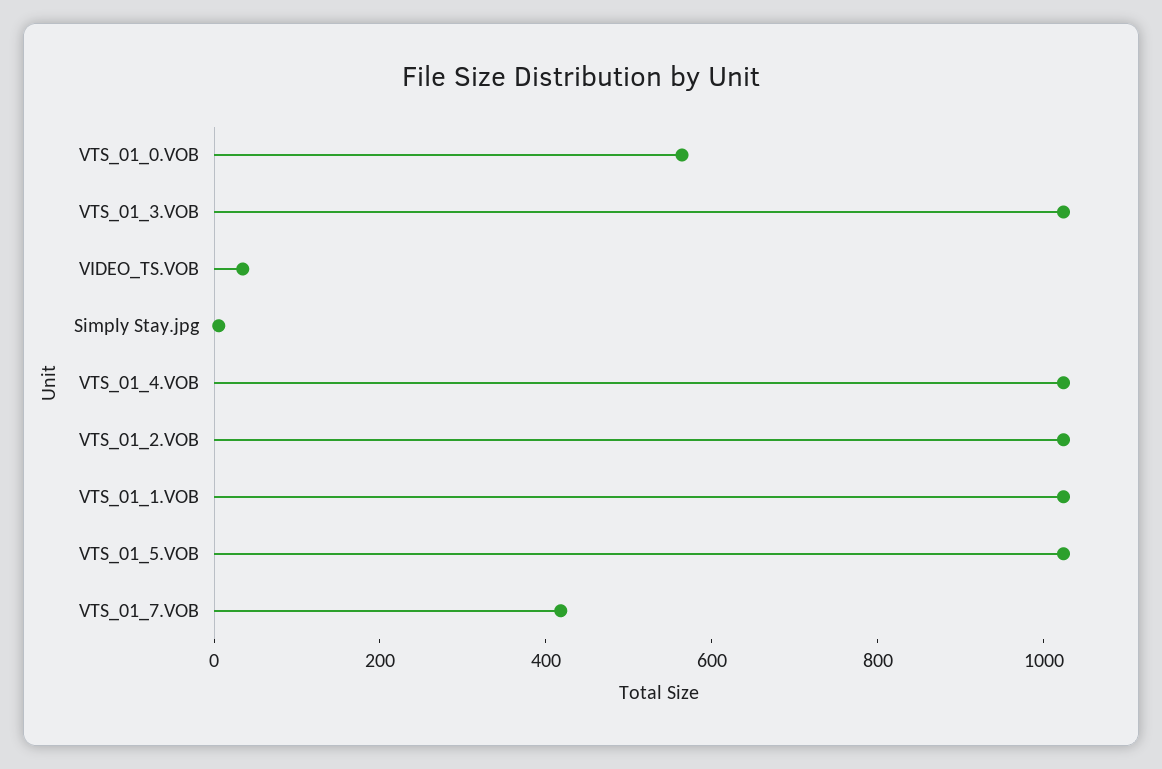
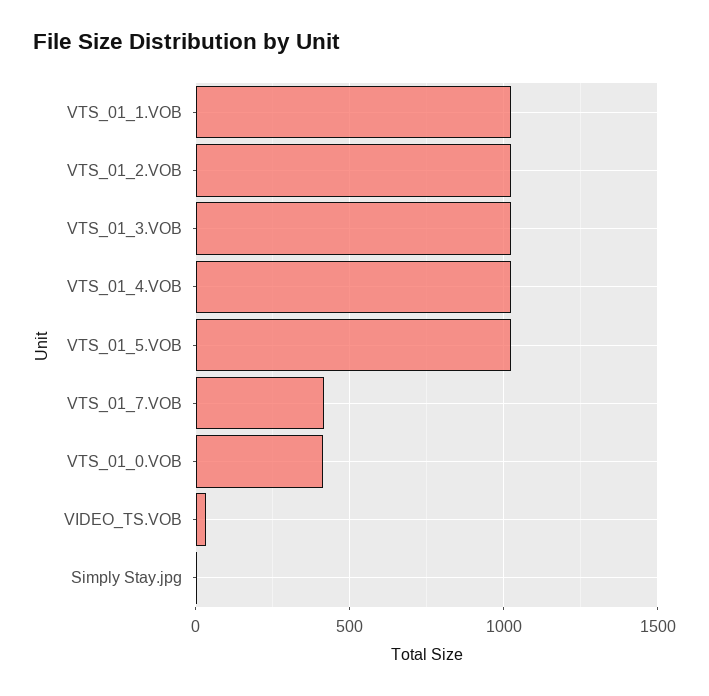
  {
-   "VTS_01_0.VOB": 550,
+   "VTS_01_0.VOB": 400,
    "VTS_01_3.VOB": 1000,
    "VIDEO_TS.VOB": 50,
    "Simply Stay.jpg": 0,
    "VTS_01_4.VOB": 1000,
    "VTS_01_2.VOB": 1000,
    "VTS_01_1.VOB": 1000,
    "VTS_01_5.VOB": 1000,
    "VTS_01_7.VOB": 400
  }

